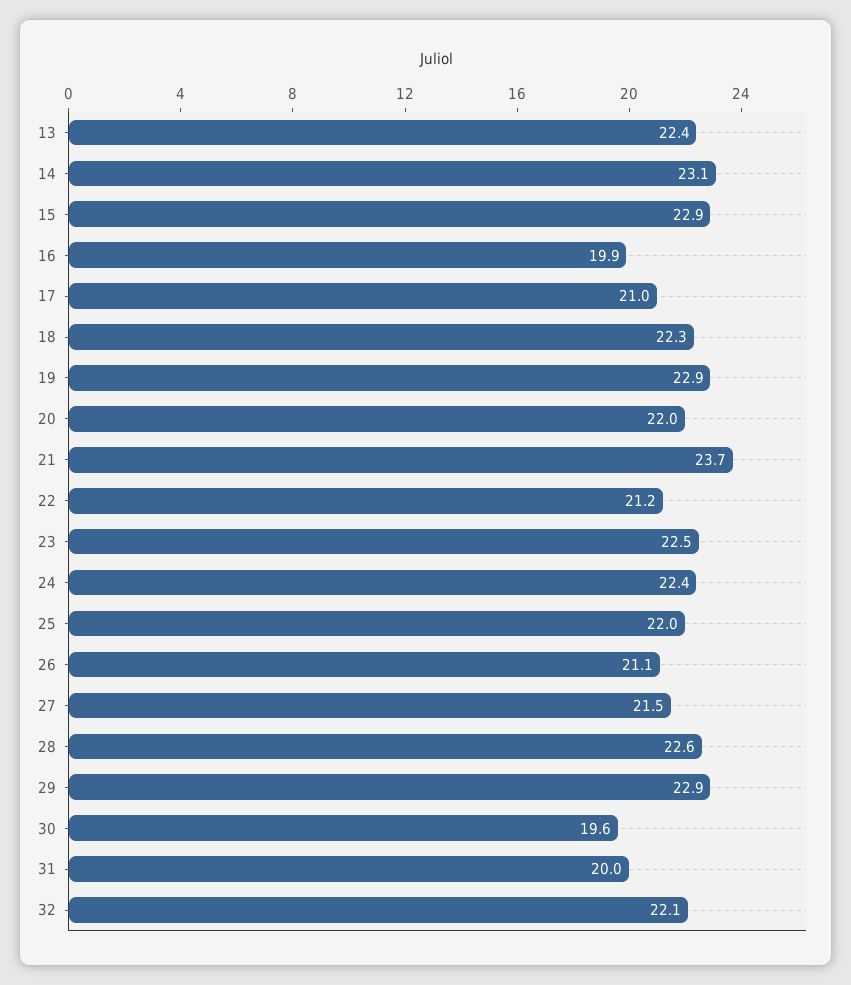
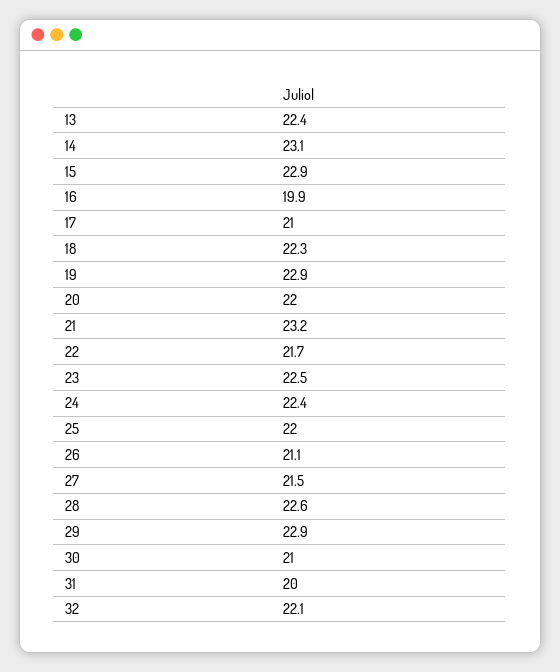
  {
    "13": 22.4,
    "14": 23.1,
    "15": 22.9,
    "16": 19.9,
    "17": 21,
    "18": 22.3,
    "19": 22.9,
    "20": 22,
-   "21": 23.7,
+   "21": 23.2,
-   "22": 21.2,
+   "22": 21.7,
    "23": 22.5,
    "24": 22.4,
    "25": 22,
    "26": 21.1,
    "27": 21.5,
    "28": 22.6,
    "29": 22.9,
-   "30": 19.6,
+   "30": 21,
    "31": 20,
    "32": 22.1
  }

